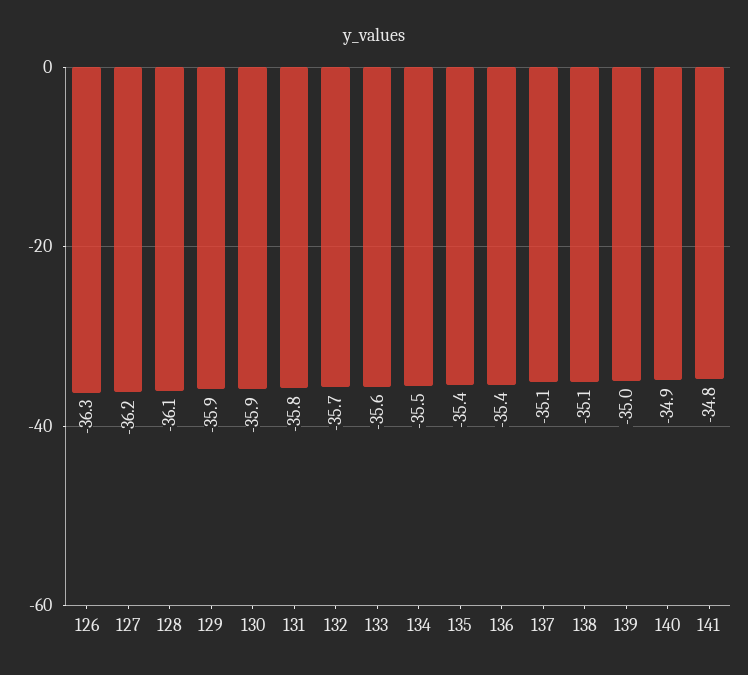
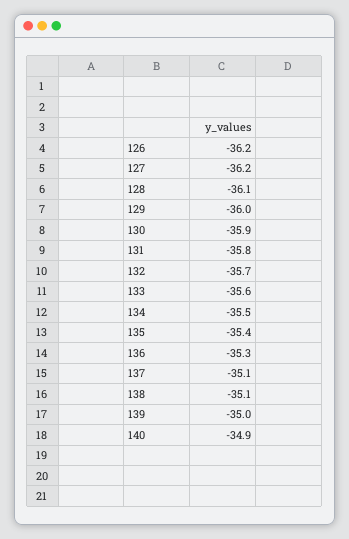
  {
-   "126": -36.3,
+   "126": -36.2,
    "127": -36.2,
    "128": -36.1,
-   "129": -35.9,
+   "129": -36,
    "130": -35.9,
    "131": -35.8,
    "132": -35.7,
    "133": -35.6,
    "134": -35.5,
    "135": -35.4,
-   "136": -35.4,
+   "136": -35.3,
    "137": -35.1,
    "138": -35.1,
    "139": -35,
-   "140": -34.9,
+   "140": -34.9
-   "141": -34.8
  }

